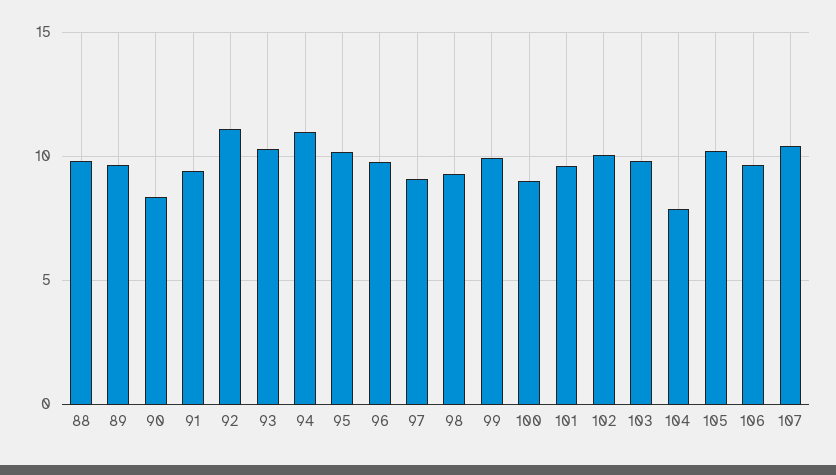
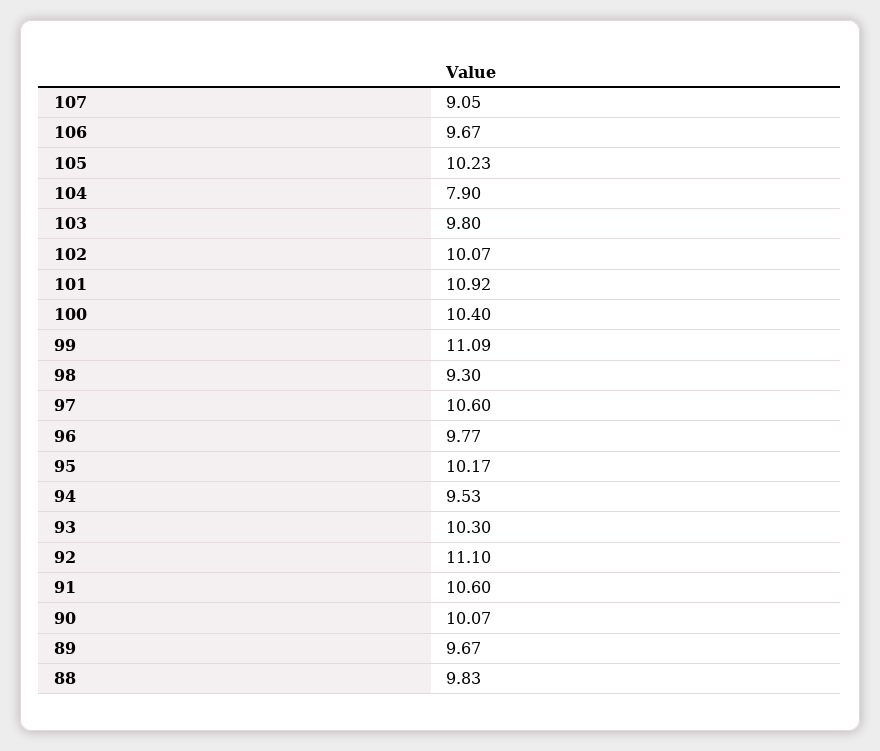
  {
    "88": 9.83,
    "89": 9.67,
-   "90": 8.5,
+   "90": 10.07,
-   "91": 9.5,
+   "91": 10.6,
    "92": 11.1,
    "93": 10.3,
-   "94": 11,
+   "94": 9.53,
    "95": 10.17,
    "96": 9.77,
-   "97": 9,
+   "97": 10.6,
    "98": 9.3,
-   "99": 10,
+   "99": 11.09,
-   "100": 9,
+   "100": 10.4,
-   "101": 9.5,
+   "101": 10.92,
    "102": 10.07,
    "103": 9.8,
    "104": 7.9,
    "105": 10.23,
    "106": 9.67,
-   "107": 10.5
+   "107": 9.05
  }

